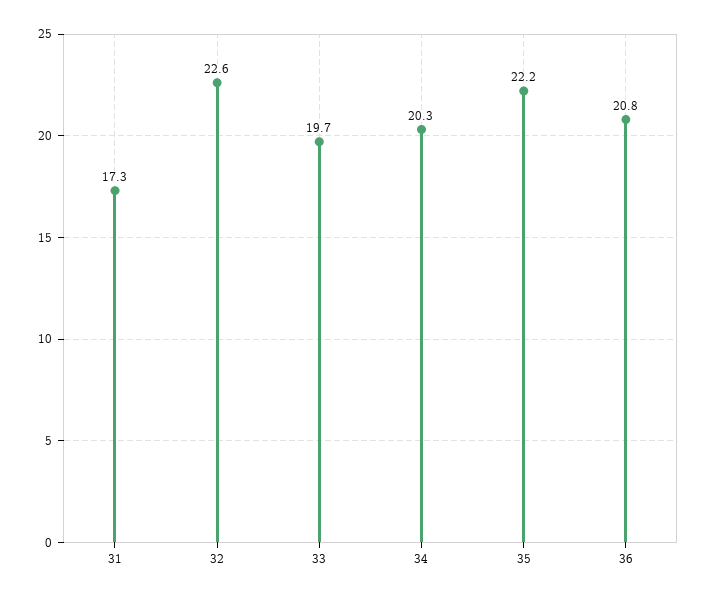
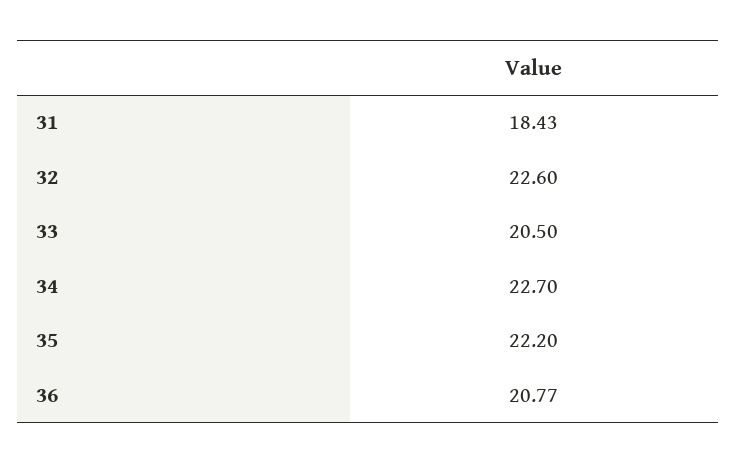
  {
-   "31": 17.3,
+   "31": 18.43,
    "32": 22.6,
-   "33": 19.7,
+   "33": 20.5,
-   "34": 20.3,
+   "34": 22.7,
    "35": 22.2,
    "36": 20.77
  }

